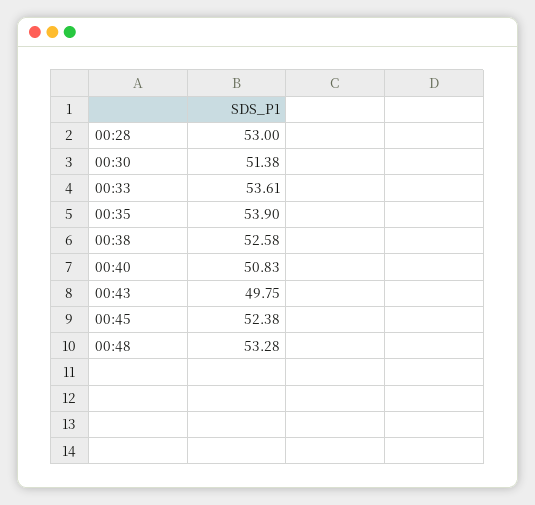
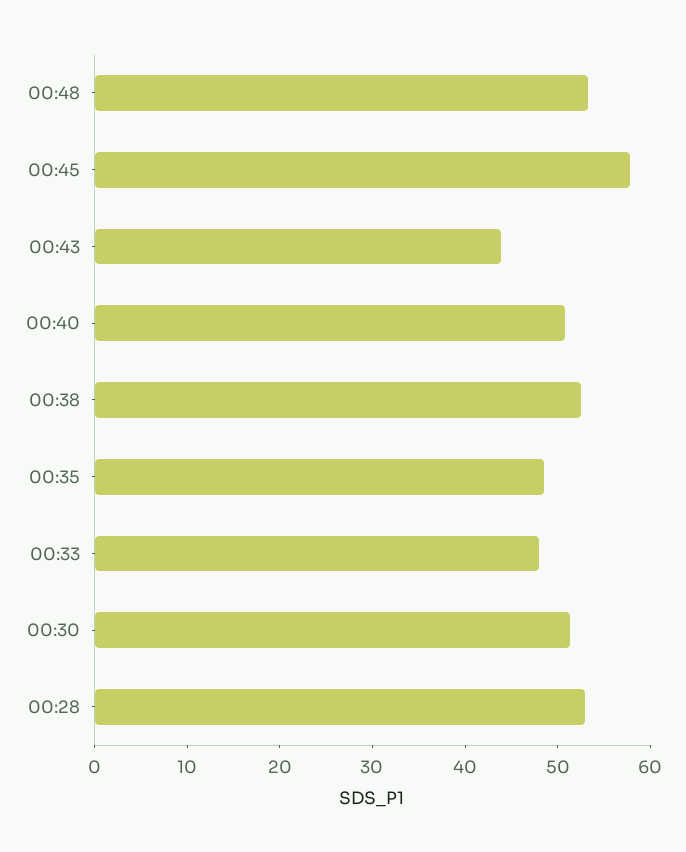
  {
    "00:28": 53,
    "00:30": 51.38,
-   "00:33": 53.61,
+   "00:33": 48,
-   "00:35": 53.9,
+   "00:35": 48,
    "00:38": 52.58,
    "00:40": 50.83,
-   "00:43": 49.75,
+   "00:43": 44,
-   "00:45": 52.38,
+   "00:45": 58,
    "00:48": 53.28
  }

